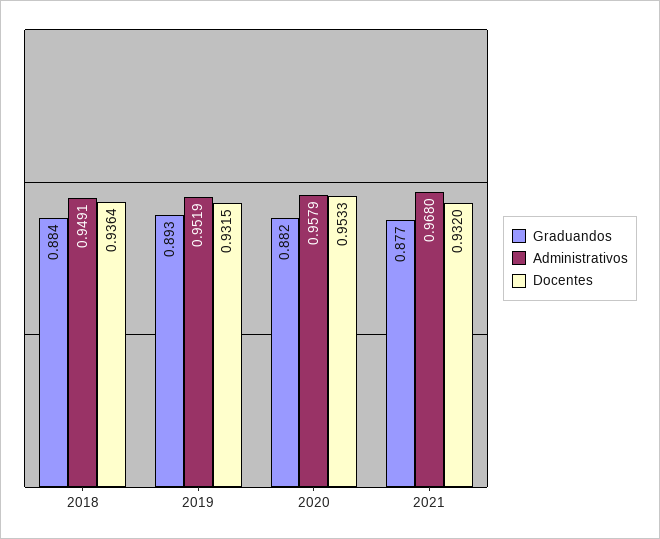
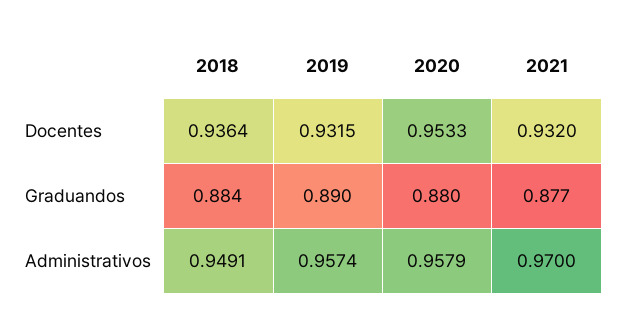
  {
    "Graduandos": {
      "2018": 0.884,
-     "2019": 0.893,
+     "2019": 0.89,
-     "2020": 0.882,
+     "2020": 0.88,
      "2021": 0.877
    },
    "Administrativos": {
      "2018": 0.9491,
-     "2019": 0.9519,
+     "2019": 0.9574,
      "2020": 0.9579,
-     "2021": 0.968
+     "2021": 0.97
    },
    "Docentes": {
      "2018": 0.9364,
      "2019": 0.9315,
      "2020": 0.9533,
      "2021": 0.932
    }
  }

